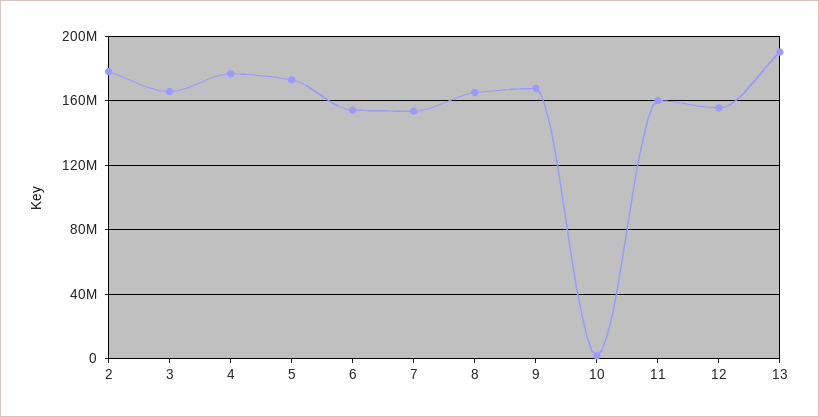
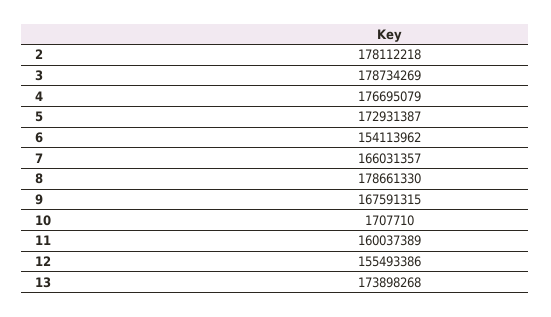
  {
    "2": 178112218,
-   "3": 165000000,
+   "3": 178734269,
    "4": 176695079,
    "5": 172931387,
    "6": 154113962,
-   "7": 155000000,
+   "7": 166031357,
-   "8": 165000000,
+   "8": 178661330,
    "9": 167591315,
    "10": 1707710,
    "11": 160037389,
    "12": 155493386,
-   "13": 190000000
+   "13": 173898268
  }

